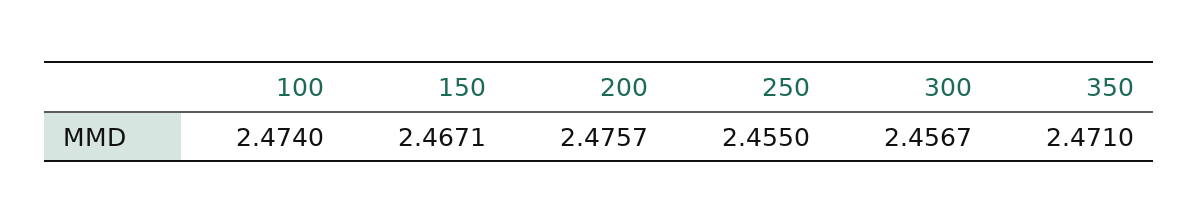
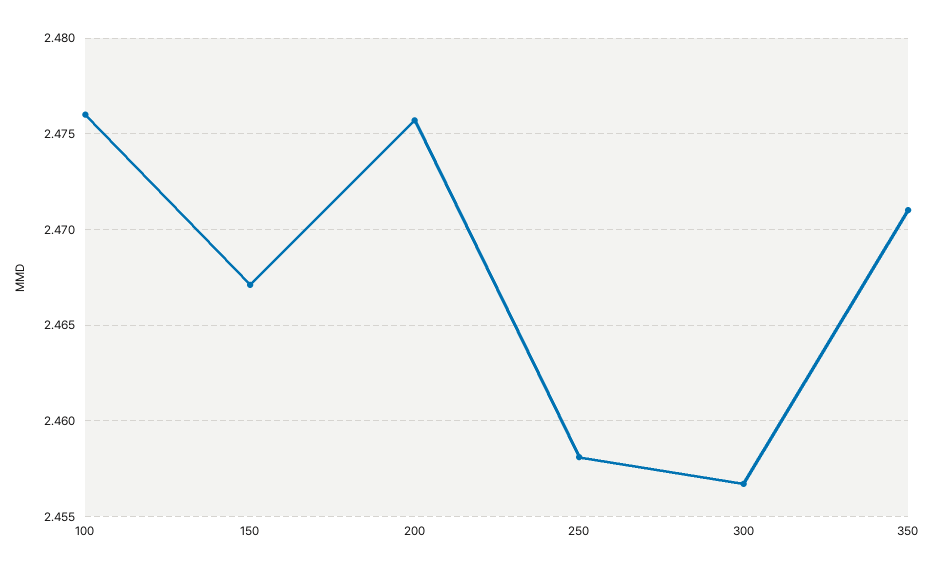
  {
-   "100": 2.474,
+   "100": 2.476,
    "150": 2.4671,
    "200": 2.4757,
-   "250": 2.455,
+   "250": 2.458,
    "300": 2.4567,
    "350": 2.471
  }

